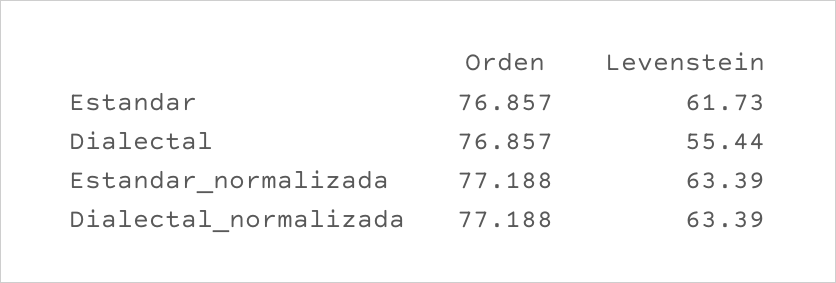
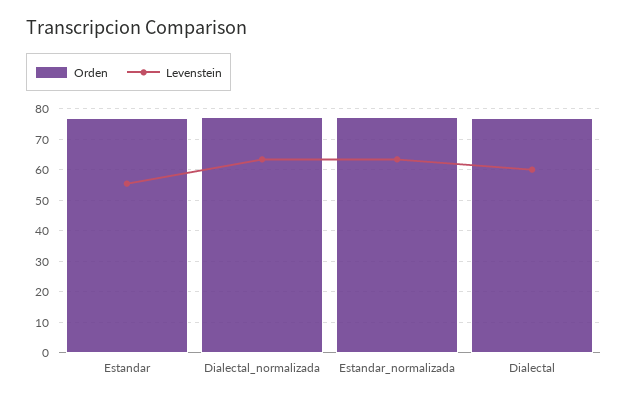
  {
    "Orden": {
      "Estandar": 76.857,
      "Dialectal": 76.857,
      "Estandar_normalizada": 77.188,
      "Dialectal_normalizada": 77.188
    },
    "Levenstein": {
-     "Estandar": 61.73,
+     "Estandar": 56,
-     "Dialectal": 55.44,
+     "Dialectal": 60,
      "Estandar_normalizada": 63.39,
      "Dialectal_normalizada": 63.39
    }
  }

